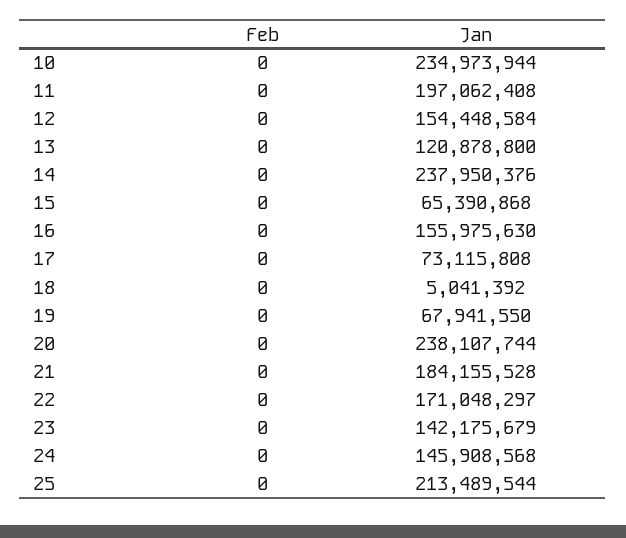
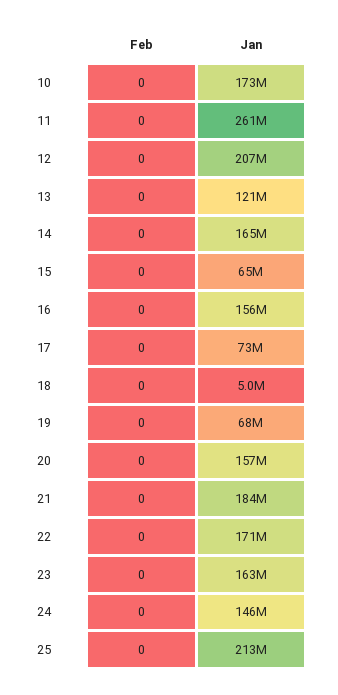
  {
    "Feb": {
      "10": 0,
      "11": 0,
      "12": 0,
      "13": 0,
      "14": 0,
      "15": 0,
      "16": 0,
      "17": 0,
      "18": 0,
      "19": 0,
      "20": 0,
      "21": 0,
      "22": 0,
      "23": 0,
      "24": 0,
      "25": 0
    },
    "Jan": {
-     "10": 234973944,
+     "10": 173000000,
-     "11": 197062408,
+     "11": 261000000,
-     "12": 154448584,
+     "12": 207000000,
      "13": 120878800,
-     "14": 237950376,
+     "14": 165000000,
      "15": 65390868,
      "16": 155975630,
      "17": 73115808,
      "18": 5041392,
      "19": 67941550,
-     "20": 238107744,
+     "20": 157000000,
      "21": 184155528,
      "22": 171048297,
-     "23": 142175679,
+     "23": 163000000,
      "24": 145908568,
      "25": 213489544
    }
  }

